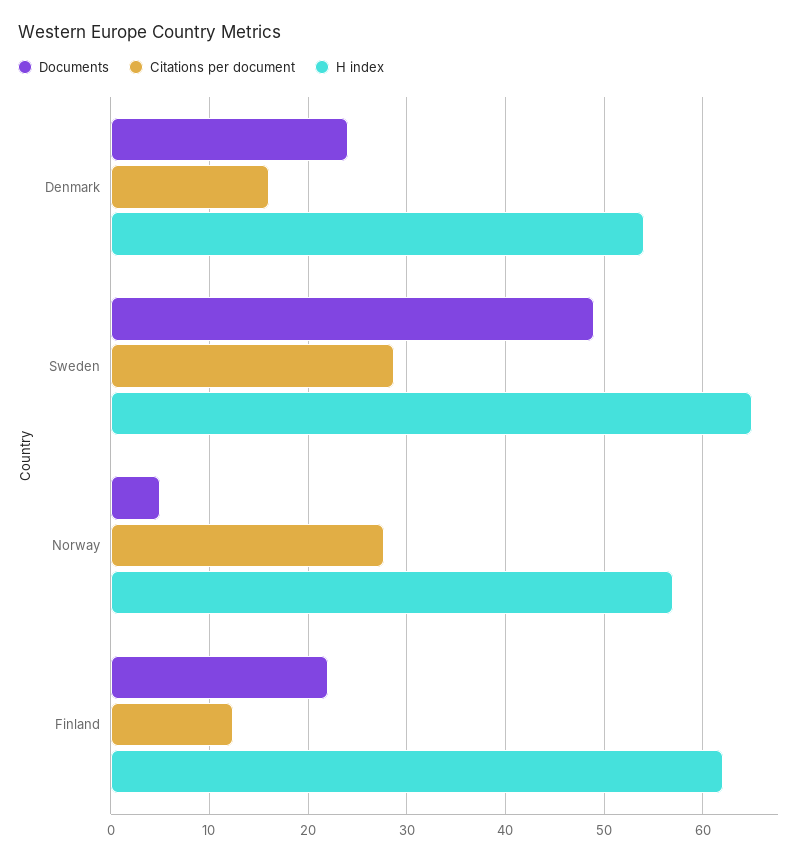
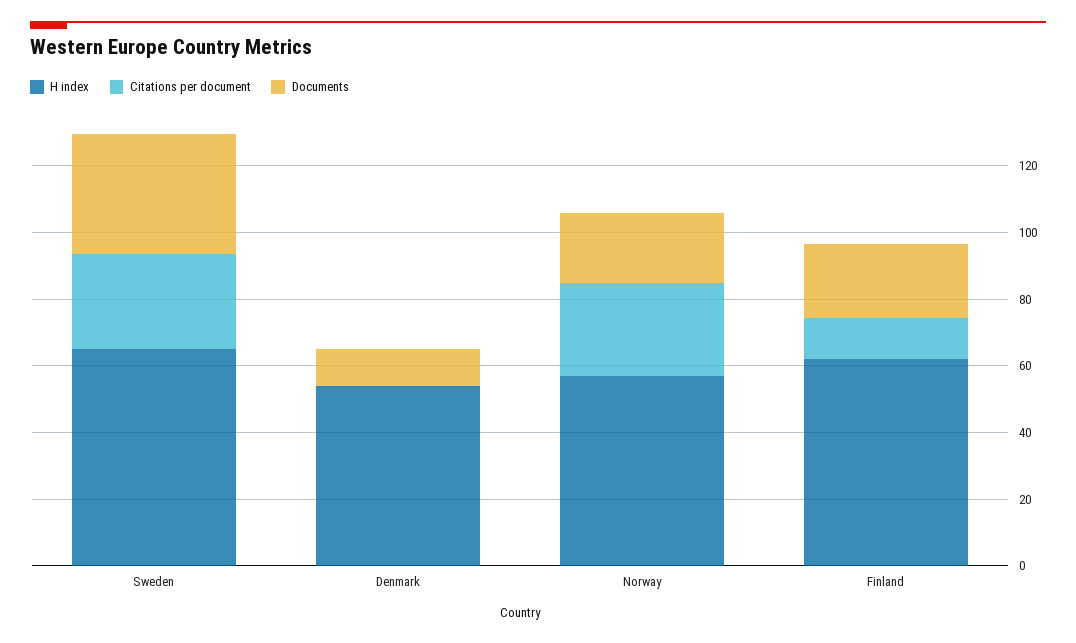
  {
    "Documents": {
-     "Denmark": 24,
+     "Denmark": 10,
-     "Sweden": 49,
+     "Sweden": 35,
-     "Norway": 5,
+     "Norway": 20,
      "Finland": 22
    },
    "Citations per document": {
-     "Denmark": 16,
+     "Denmark": 0,
      "Sweden": 29,
      "Norway": 28,
      "Finland": 12
    },
    "H index": {
      "Denmark": 54,
      "Sweden": 65,
      "Norway": 57,
      "Finland": 62
    }
  }

